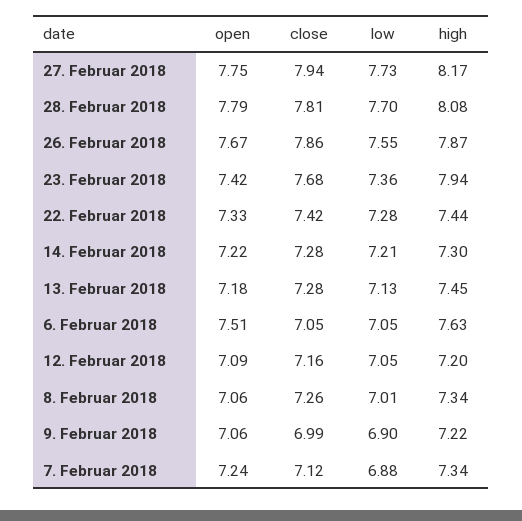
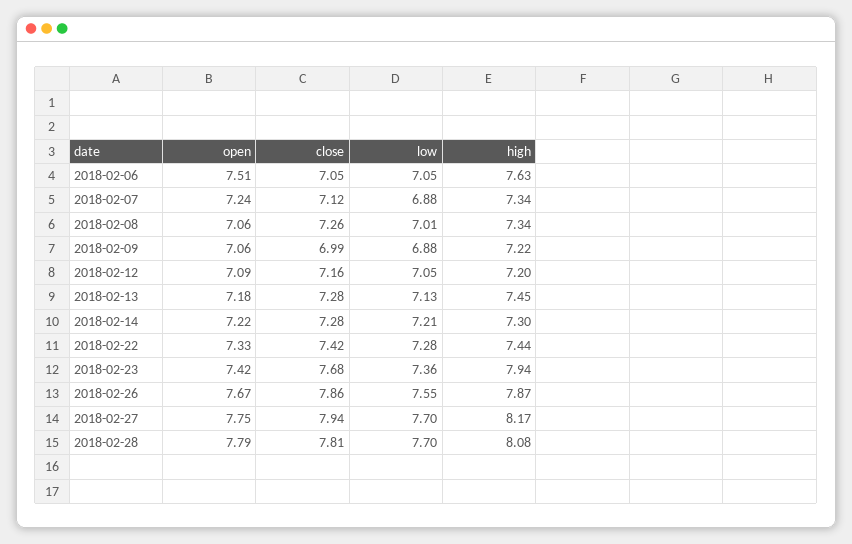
  {
    "open": {
      "27. Februar 2018": 7.75,
      "28. Februar 2018": 7.79,
      "26. Februar 2018": 7.67,
      "23. Februar 2018": 7.42,
      "22. Februar 2018": 7.33,
      "14. Februar 2018": 7.22,
      "13. Februar 2018": 7.18,
      "6. Februar 2018": 7.51,
      "12. Februar 2018": 7.09,
      "8. Februar 2018": 7.06,
      "9. Februar 2018": 7.06,
      "7. Februar 2018": 7.24
    },
    "close": {
      "27. Februar 2018": 7.94,
      "28. Februar 2018": 7.81,
      "26. Februar 2018": 7.86,
      "23. Februar 2018": 7.68,
      "22. Februar 2018": 7.42,
      "14. Februar 2018": 7.28,
      "13. Februar 2018": 7.28,
      "6. Februar 2018": 7.05,
      "12. Februar 2018": 7.16,
      "8. Februar 2018": 7.26,
      "9. Februar 2018": 6.99,
      "7. Februar 2018": 7.12
    },
    "low": {
-     "27. Februar 2018": 7.73,
+     "27. Februar 2018": 7.7,
      "28. Februar 2018": 7.7,
      "26. Februar 2018": 7.55,
      "23. Februar 2018": 7.36,
      "22. Februar 2018": 7.28,
      "14. Februar 2018": 7.21,
      "13. Februar 2018": 7.13,
      "6. Februar 2018": 7.05,
      "12. Februar 2018": 7.05,
      "8. Februar 2018": 7.01,
-     "9. Februar 2018": 6.9,
+     "9. Februar 2018": 6.88,
      "7. Februar 2018": 6.88
    },
    "high": {
      "27. Februar 2018": 8.17,
      "28. Februar 2018": 8.08,
      "26. Februar 2018": 7.87,
      "23. Februar 2018": 7.94,
      "22. Februar 2018": 7.44,
      "14. Februar 2018": 7.3,
      "13. Februar 2018": 7.45,
      "6. Februar 2018": 7.63,
      "12. Februar 2018": 7.2,
      "8. Februar 2018": 7.34,
      "9. Februar 2018": 7.22,
      "7. Februar 2018": 7.34
    }
  }

